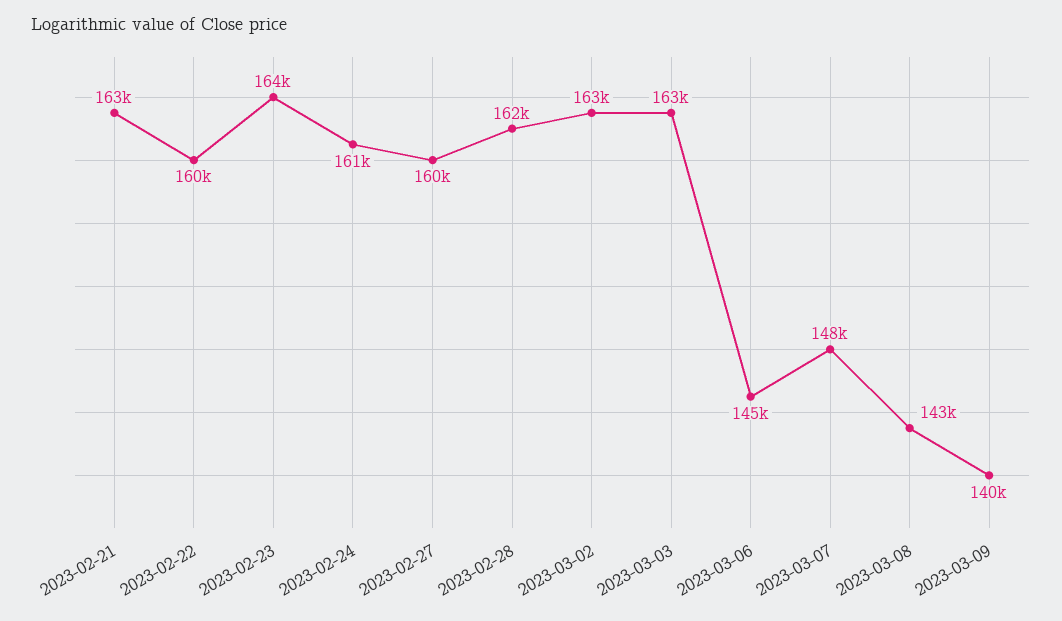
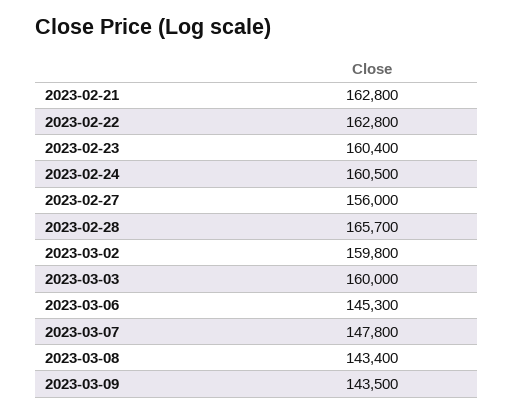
  {
    "2023-02-21": 162800,
-   "2023-02-22": 160000,
+   "2023-02-22": 162800,
-   "2023-02-23": 164000,
+   "2023-02-23": 160400,
    "2023-02-24": 160500,
-   "2023-02-27": 160000,
+   "2023-02-27": 156000,
-   "2023-02-28": 162000,
+   "2023-02-28": 165700,
-   "2023-03-02": 163000,
+   "2023-03-02": 159800,
-   "2023-03-03": 163000,
+   "2023-03-03": 160000,
    "2023-03-06": 145300,
    "2023-03-07": 147800,
    "2023-03-08": 143400,
-   "2023-03-09": 140000
+   "2023-03-09": 143500
  }

